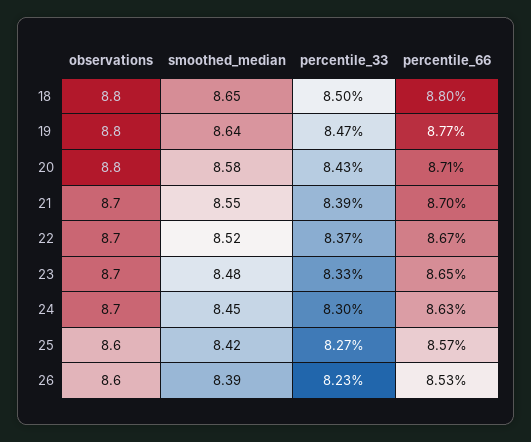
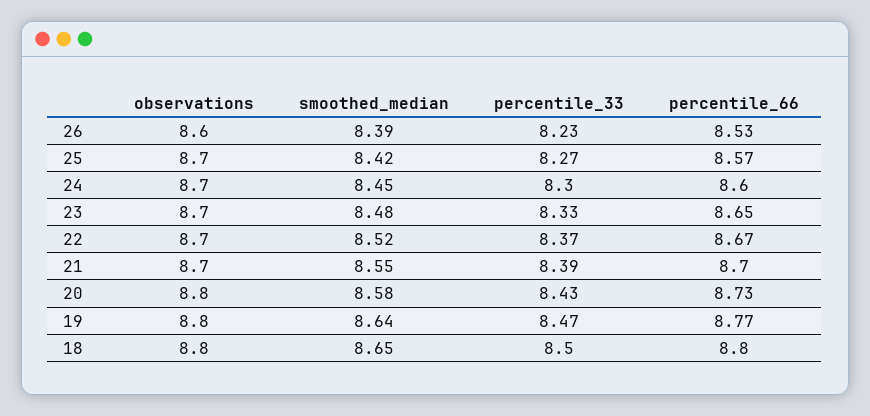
  {
    "observations": {
      "18": 8.8,
      "19": 8.8,
      "20": 8.8,
      "21": 8.7,
      "22": 8.7,
      "23": 8.7,
      "24": 8.7,
-     "25": 8.6,
+     "25": 8.7,
      "26": 8.6
    },
    "smoothed_median": {
      "18": 8.65,
      "19": 8.64,
      "20": 8.58,
      "21": 8.55,
      "22": 8.52,
      "23": 8.48,
      "24": 8.45,
      "25": 8.42,
      "26": 8.39
    },
    "percentile_33": {
      "18": 8.5,
      "19": 8.47,
      "20": 8.43,
      "21": 8.39,
      "22": 8.37,
      "23": 8.33,
      "24": 8.3,
      "25": 8.27,
      "26": 8.23
    },
    "percentile_66": {
      "18": 8.8,
      "19": 8.77,
-     "20": 8.71,
+     "20": 8.73,
      "21": 8.7,
      "22": 8.67,
      "23": 8.65,
-     "24": 8.63,
+     "24": 8.6,
      "25": 8.57,
      "26": 8.53
    }
  }

